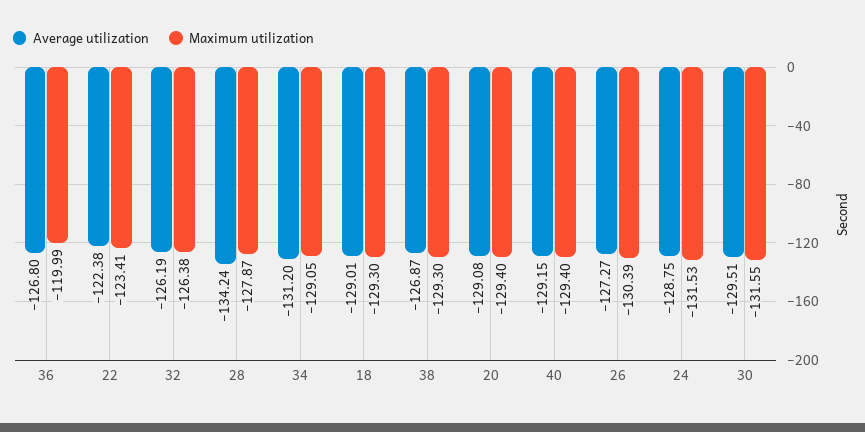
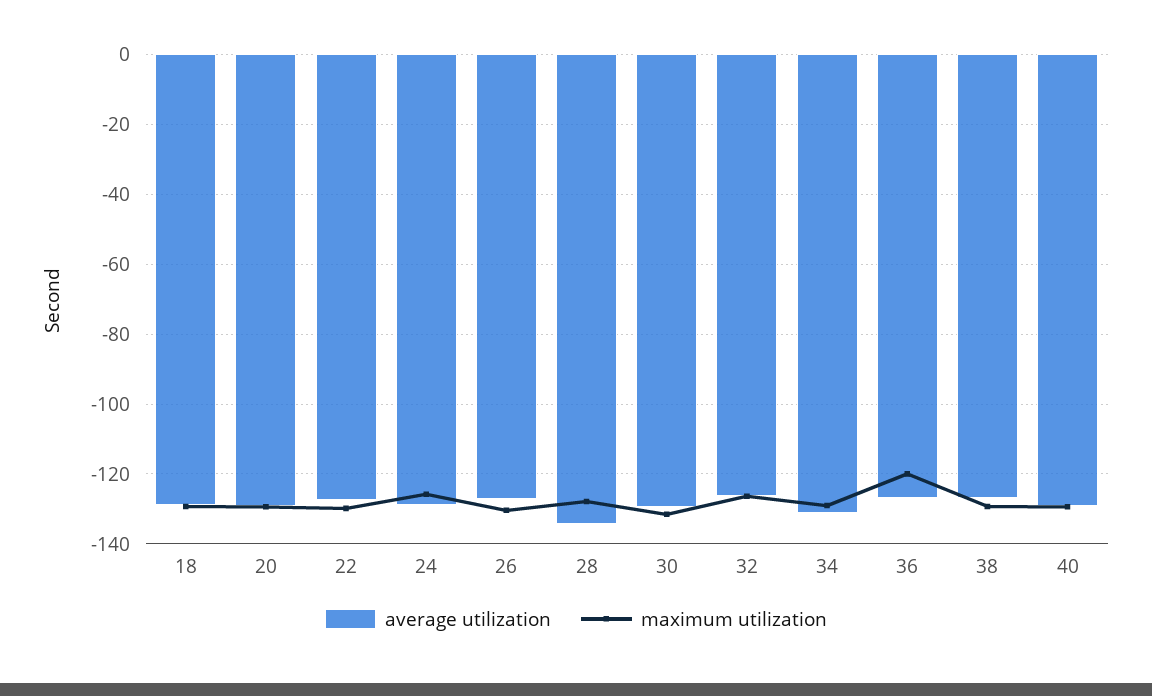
  {
    "Average utilization": {
      "36": -126.8,
-     "22": -122.38,
+     "22": -128,
      "32": -126.19,
      "28": -134.24,
      "34": -131.2,
      "18": -129.01,
      "38": -126.87,
      "20": -129.08,
      "40": -129.15,
      "26": -127.27,
      "24": -128.75,
      "30": -129.51
    },
    "Maximum utilization": {
      "36": -119.99,
-     "22": -123.41,
+     "22": -130,
      "32": -126.38,
      "28": -127.87,
      "34": -129.05,
      "18": -129.3,
      "38": -129.3,
      "20": -129.4,
      "40": -129.4,
      "26": -130.39,
-     "24": -131.53,
+     "24": -126,
      "30": -131.55
    }
  }

